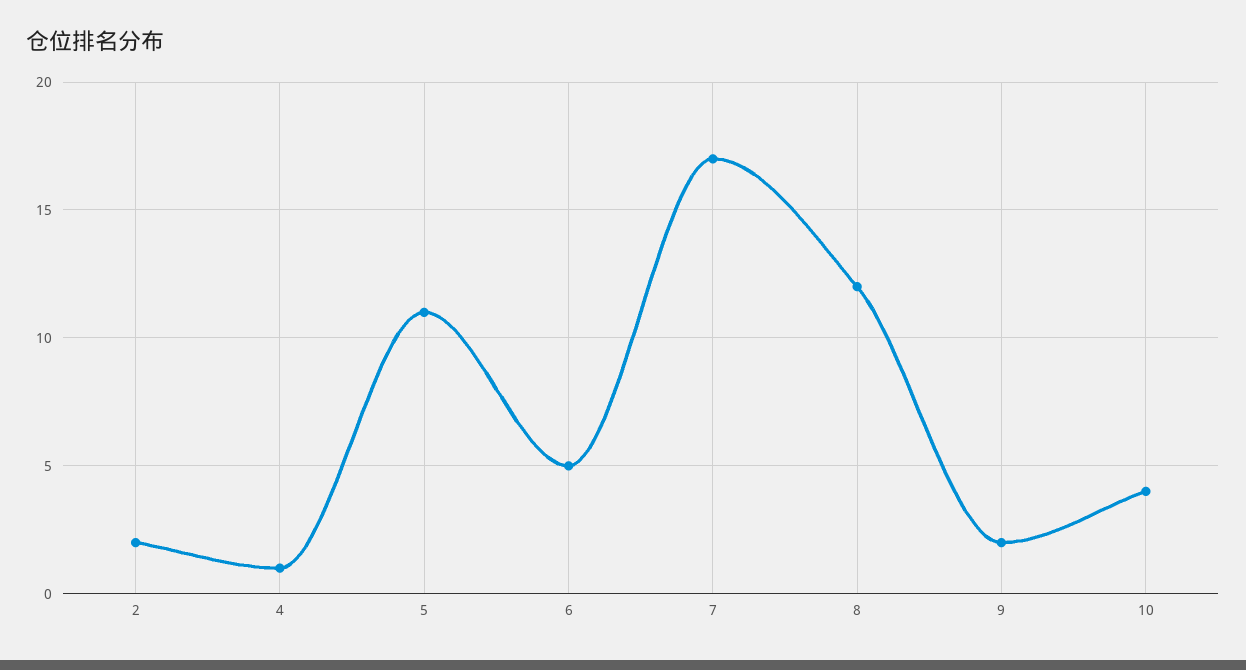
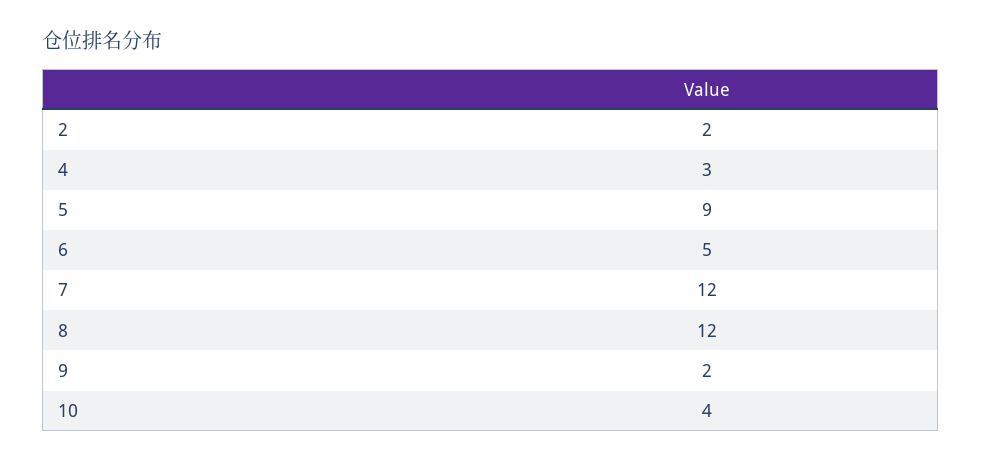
  {
    "2": 2,
-   "4": 1,
+   "4": 3,
-   "5": 11,
+   "5": 9,
    "6": 5,
-   "7": 17,
+   "7": 12,
    "8": 12,
    "9": 2,
    "10": 4
  }

